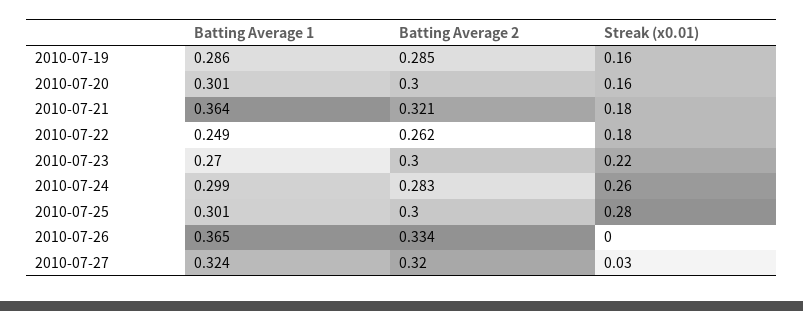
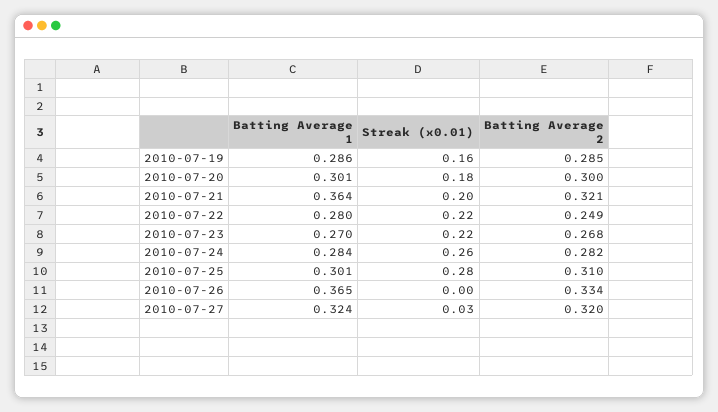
  {
    "Batting Average 1": {
      "2010-07-19": 0.286,
      "2010-07-20": 0.301,
      "2010-07-21": 0.364,
-     "2010-07-22": 0.249,
+     "2010-07-22": 0.28,
      "2010-07-23": 0.27,
-     "2010-07-24": 0.299,
+     "2010-07-24": 0.284,
      "2010-07-25": 0.301,
      "2010-07-26": 0.365,
      "2010-07-27": 0.324
    },
    "Batting Average 2": {
      "2010-07-19": 0.285,
      "2010-07-20": 0.3,
      "2010-07-21": 0.321,
-     "2010-07-22": 0.262,
+     "2010-07-22": 0.249,
-     "2010-07-23": 0.3,
+     "2010-07-23": 0.268,
-     "2010-07-24": 0.283,
+     "2010-07-24": 0.282,
-     "2010-07-25": 0.3,
+     "2010-07-25": 0.31,
      "2010-07-26": 0.334,
      "2010-07-27": 0.32
    },
    "Streak (x0.01)": {
      "2010-07-19": 0.16,
-     "2010-07-20": 0.16,
+     "2010-07-20": 0.18,
-     "2010-07-21": 0.18,
+     "2010-07-21": 0.2,
-     "2010-07-22": 0.18,
+     "2010-07-22": 0.22,
      "2010-07-23": 0.22,
      "2010-07-24": 0.26,
      "2010-07-25": 0.28,
      "2010-07-26": 0,
      "2010-07-27": 0.03
    }
  }

